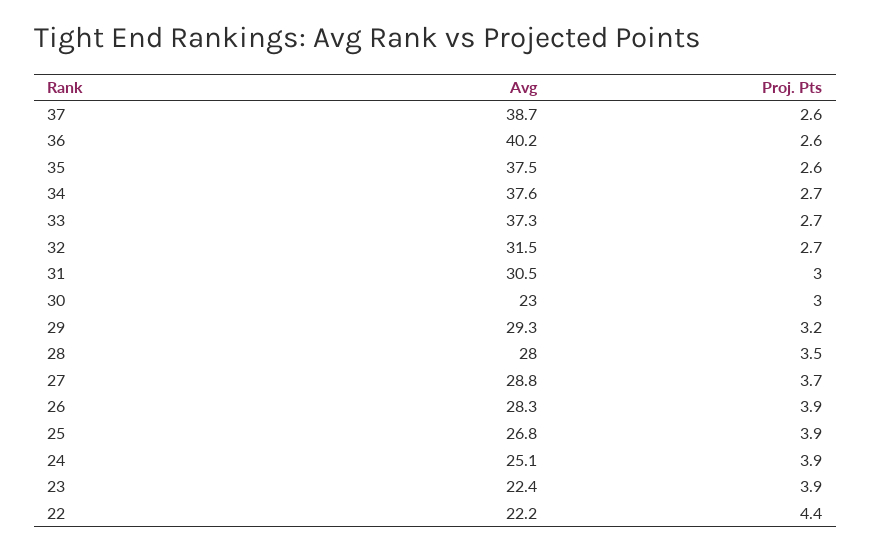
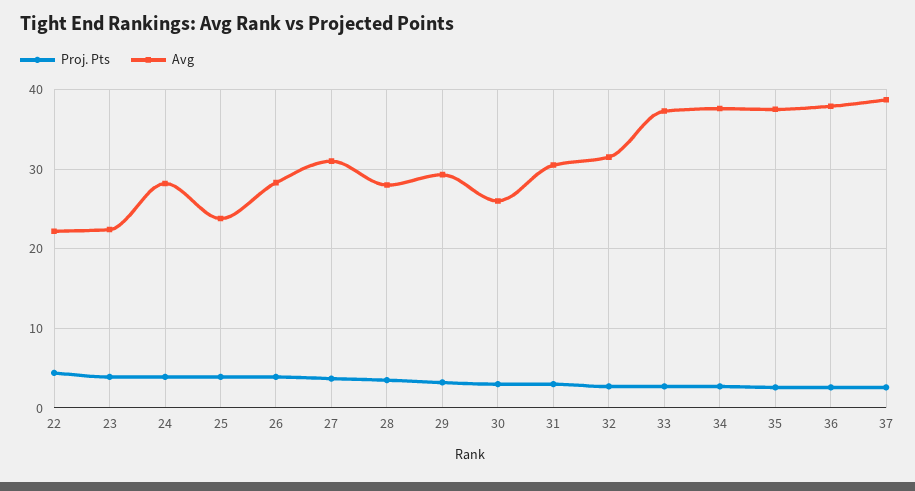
  {
    "Avg": {
      "37": 38.7,
-     "36": 40.2,
+     "36": 38,
      "35": 37.5,
      "34": 37.6,
      "33": 37.3,
      "32": 31.5,
      "31": 30.5,
-     "30": 23,
+     "30": 26,
      "29": 29.3,
      "28": 28,
-     "27": 28.8,
+     "27": 31,
      "26": 28.3,
-     "25": 26.8,
+     "25": 24,
-     "24": 25.1,
+     "24": 28,
      "23": 22.4,
      "22": 22.2
    },
    "Proj. Pts": {
      "37": 2.6,
      "36": 2.6,
      "35": 2.6,
      "34": 2.7,
      "33": 2.7,
      "32": 2.7,
      "31": 3,
      "30": 3,
      "29": 3.2,
      "28": 3.5,
      "27": 3.7,
      "26": 3.9,
      "25": 3.9,
      "24": 3.9,
      "23": 3.9,
      "22": 4.4
    }
  }

